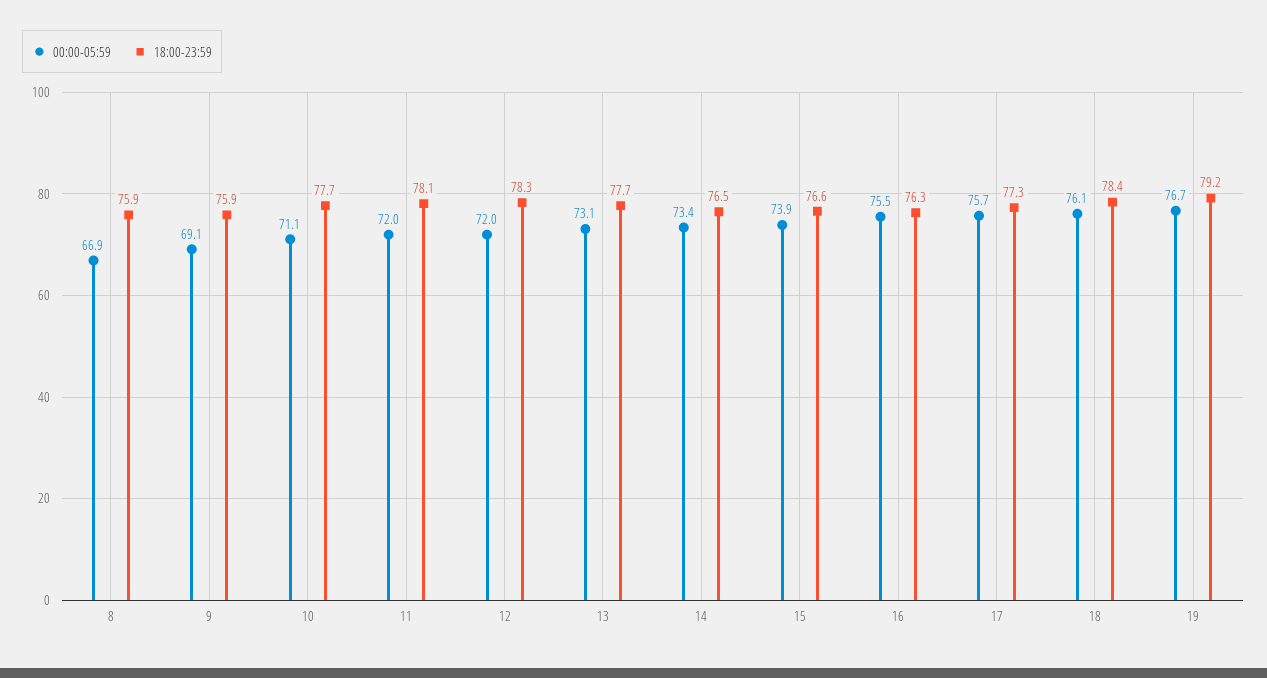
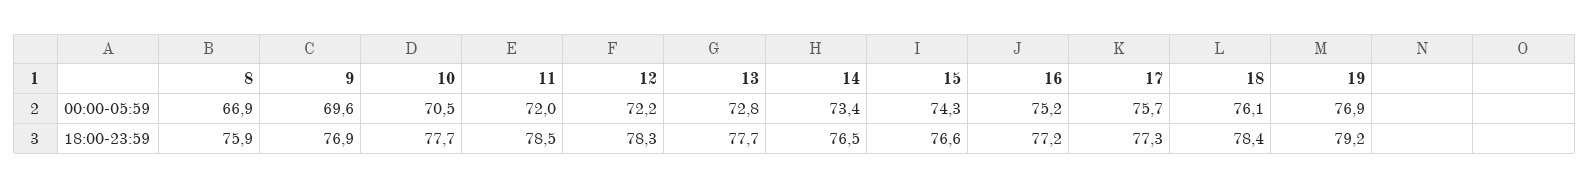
  {
    "00:00-05:59": {
      "8": 66.9,
-     "9": 69.1,
+     "9": 69.6,
-     "10": 71.1,
+     "10": 70.5,
      "11": 72,
-     "12": 72,
+     "12": 72.2,
-     "13": 73.1,
+     "13": 72.8,
      "14": 73.4,
-     "15": 73.9,
+     "15": 74.3,
-     "16": 75.5,
+     "16": 75.2,
      "17": 75.7,
      "18": 76.1,
-     "19": 76.7
+     "19": 76.9
    },
    "18:00-23:59": {
      "8": 75.9,
-     "9": 75.9,
+     "9": 76.9,
      "10": 77.7,
-     "11": 78.1,
+     "11": 78.5,
      "12": 78.3,
      "13": 77.7,
      "14": 76.5,
      "15": 76.6,
-     "16": 76.3,
+     "16": 77.2,
      "17": 77.3,
      "18": 78.4,
      "19": 79.2
    }
  }

